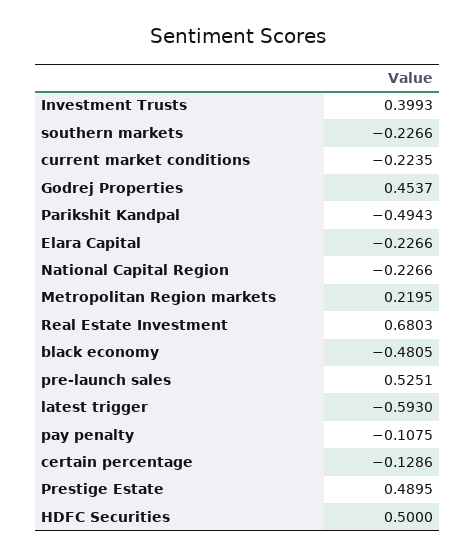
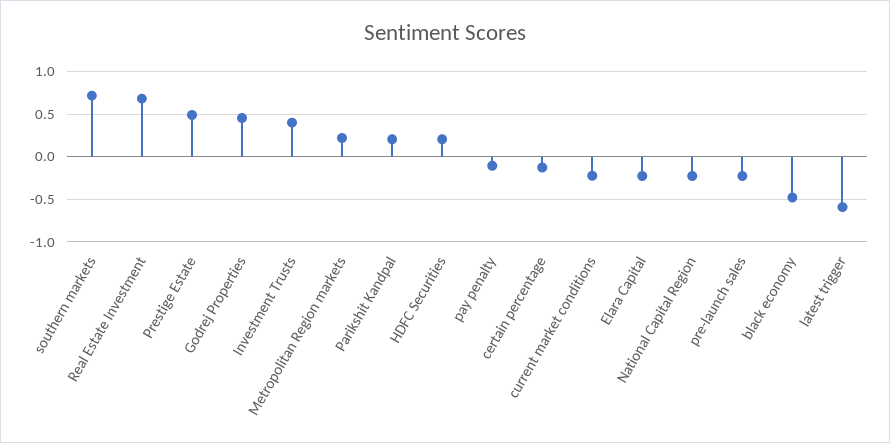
  {
    "Investment Trusts": 0.3993,
-   "southern markets": -0.2266,
+   "southern markets": 0.7,
    "current market conditions": -0.2235,
    "Godrej Properties": 0.4537,
-   "Parikshit Kandpal": -0.4943,
+   "Parikshit Kandpal": 0.2,
    "Elara Capital": -0.2266,
    "National Capital Region": -0.2266,
    "Metropolitan Region markets": 0.2195,
    "Real Estate Investment": 0.6803,
    "black economy": -0.4805,
-   "pre-launch sales": 0.5251,
+   "pre-launch sales": -0.2,
    "latest trigger": -0.593,
    "pay penalty": -0.1075,
    "certain percentage": -0.1286,
    "Prestige Estate": 0.4895,
-   "HDFC Securities": 0.5
+   "HDFC Securities": 0.2
  }

